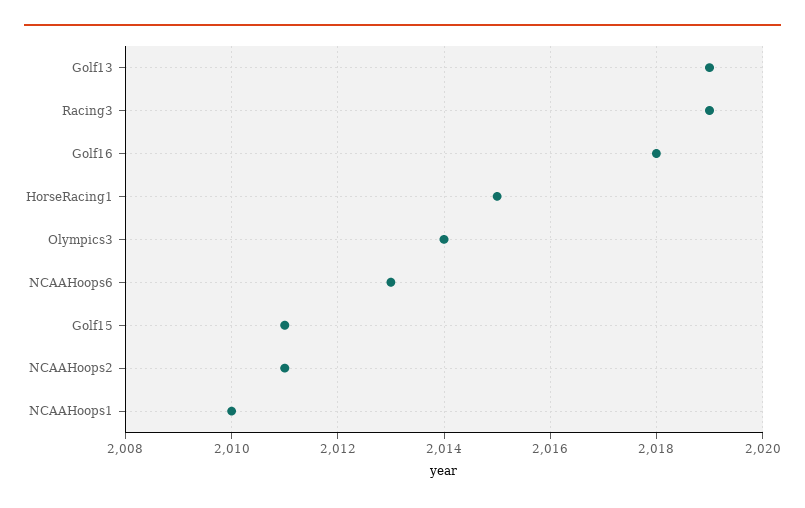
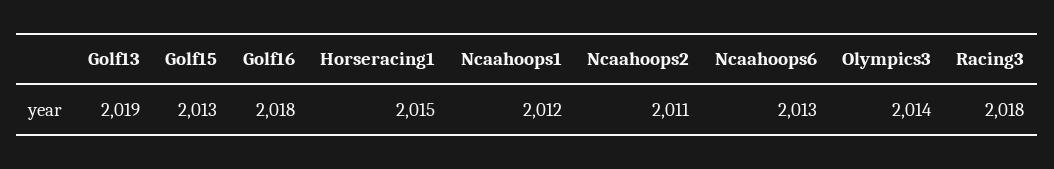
  {
    "Golf13": 2019,
-   "Racing3": 2019,
+   "Racing3": 2018,
    "Golf16": 2018,
    "HorseRacing1": 2015,
    "Olympics3": 2014,
    "NCAAHoops6": 2013,
-   "Golf15": 2011,
+   "Golf15": 2013,
    "NCAAHoops2": 2011,
-   "NCAAHoops1": 2010
+   "NCAAHoops1": 2012
  }

